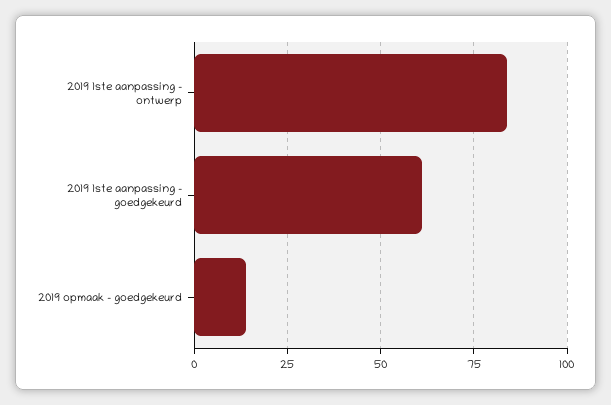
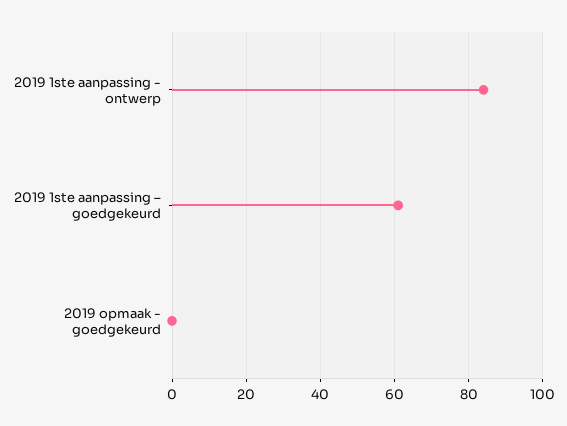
  {
    "2019 1ste aanpassing - ontwerp": 85,
    "2019 1ste aanpassing – goedgekeurd": 60,
-   "2019 opmaak - goedgekeurd": 15
+   "2019 opmaak - goedgekeurd": 0
  }

